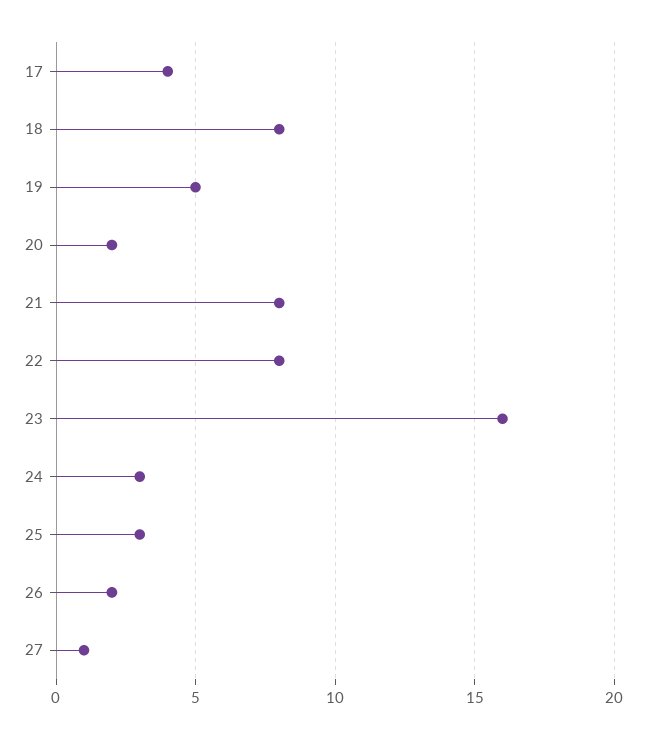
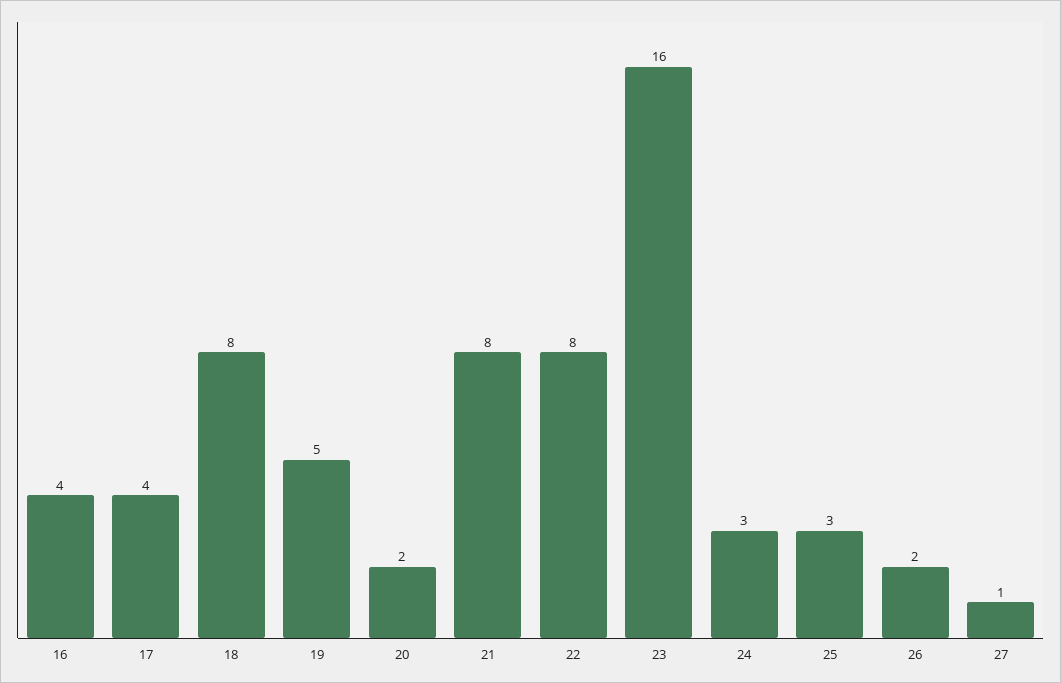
  {
    "17": 4,
    "18": 8,
    "19": 5,
    "20": 2,
    "21": 8,
    "22": 8,
    "23": 16,
    "24": 3,
    "25": 3,
    "26": 2,
-   "27": 1
+   "27": 1,
+   "16": 4
  }

